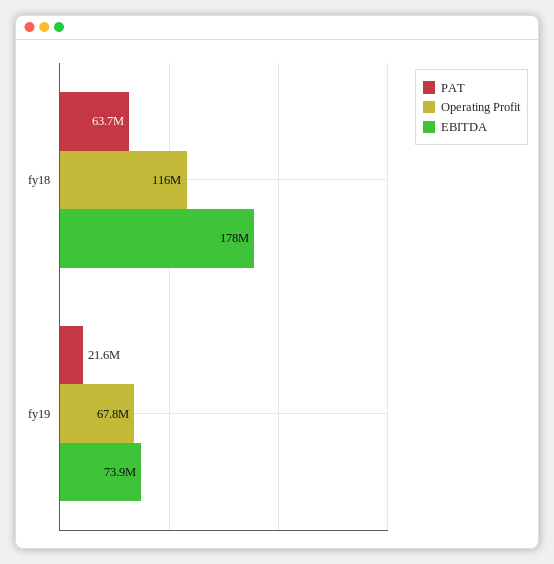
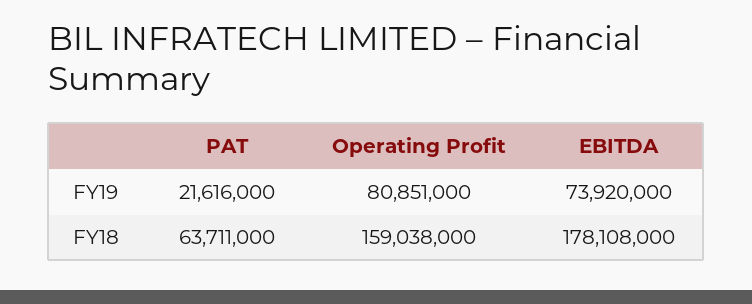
  {
    "PAT": {
      "fy18": 63711000,
      "fy19": 21616000
    },
    "Operating Profit": {
-     "fy18": 116000000,
+     "fy18": 159038000,
-     "fy19": 67800000
+     "fy19": 80851000
    },
    "EBITDA": {
      "fy18": 178108000,
      "fy19": 73920000
    }
  }

